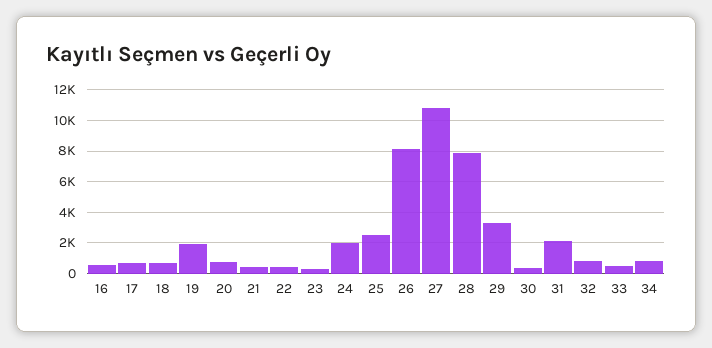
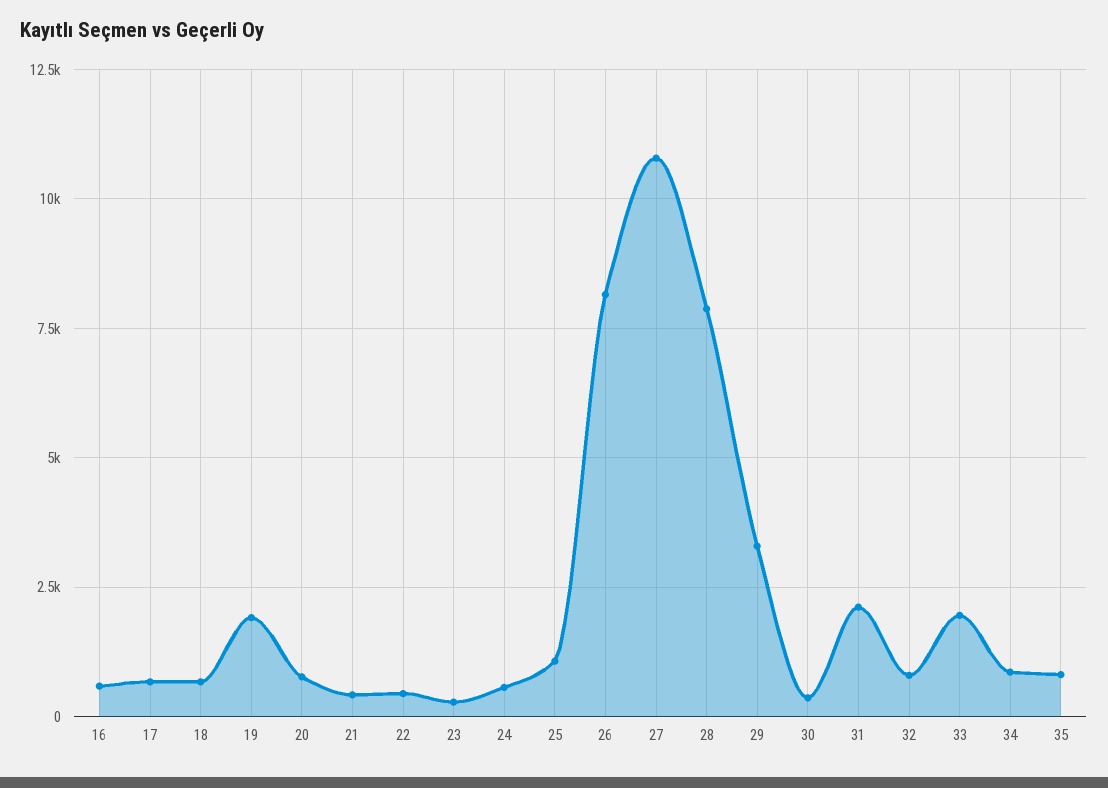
  {
    "16": 500,
    "17": 750,
    "18": 750,
    "19": 2000,
    "20": 750,
    "21": 500,
    "22": 500,
    "23": 250,
-   "24": 2000,
+   "24": 500,
-   "25": 2500,
+   "25": 1000,
    "26": 8250,
    "27": 10750,
    "28": 7750,
    "29": 3250,
    "30": 250,
    "31": 2000,
    "32": 750,
-   "33": 500,
+   "33": 2000,
-   "34": 750
+   "34": 750,
+   "35": 750
  }

